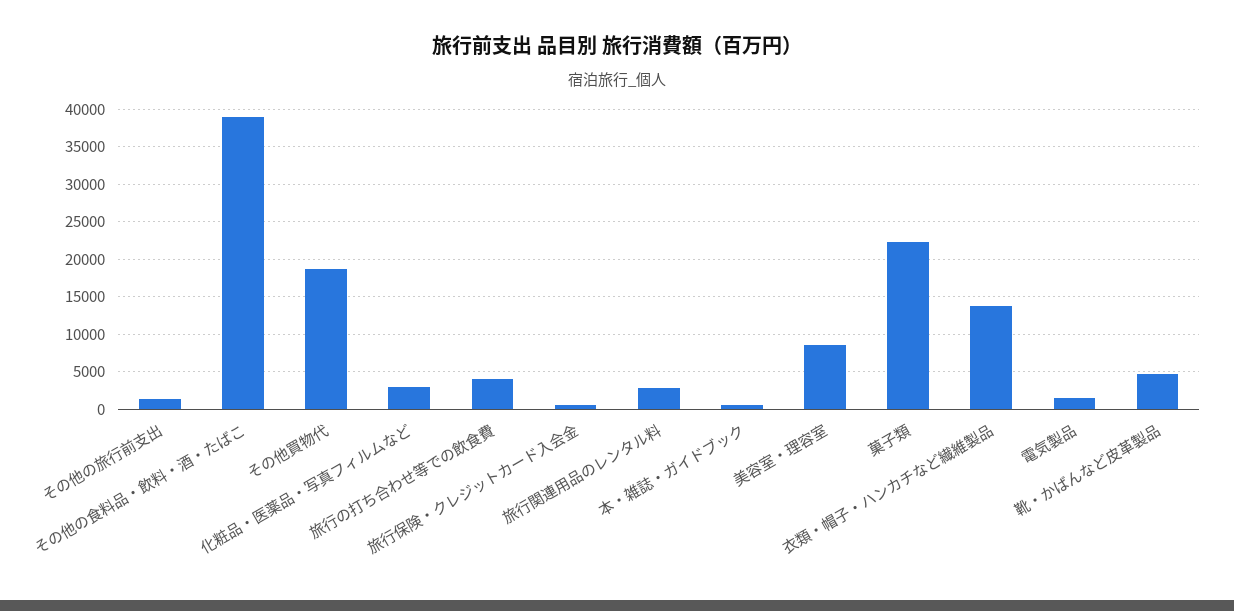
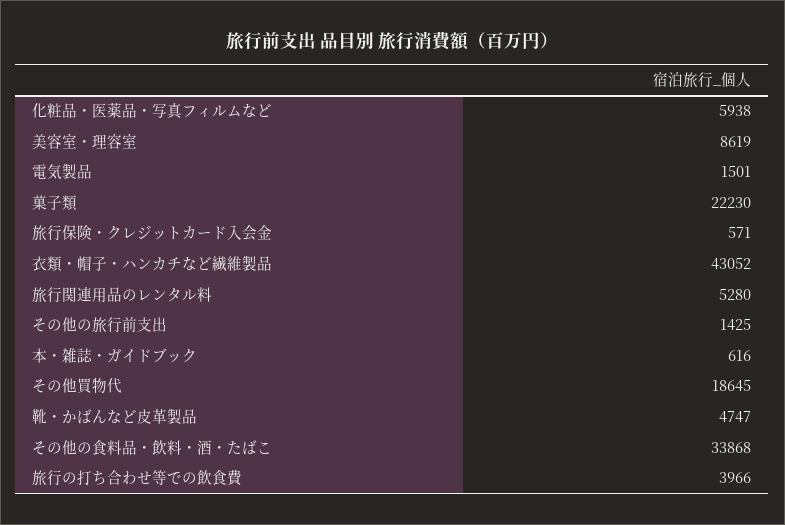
  {
    "その他の旅行前支出": 1425,
-   "その他の食料品・飲料・酒・たばこ": 39000,
+   "その他の食料品・飲料・酒・たばこ": 33868,
    "その他買物代": 18645,
-   "化粧品・医薬品・写真フィルムなど": 3000,
+   "化粧品・医薬品・写真フィルムなど": 5938,
    "旅行の打ち合わせ等での飲食費": 3966,
    "旅行保険・クレジットカード入会金": 571,
-   "旅行関連用品のレンタル料": 3000,
+   "旅行関連用品のレンタル料": 5280,
    "本・雑誌・ガイドブック": 616,
    "美容室・理容室": 8619,
    "菓子類": 22230,
-   "衣類・帽子・ハンカチなど繊維製品": 14000,
+   "衣類・帽子・ハンカチなど繊維製品": 43052,
    "電気製品": 1501,
    "靴・かばんなど皮革製品": 4747
  }

